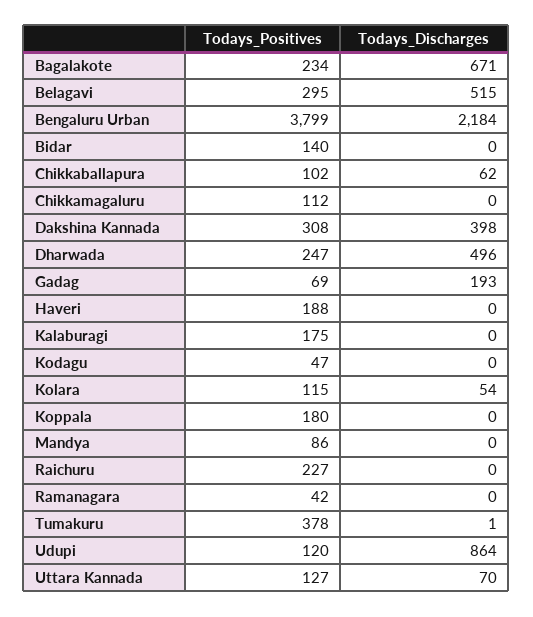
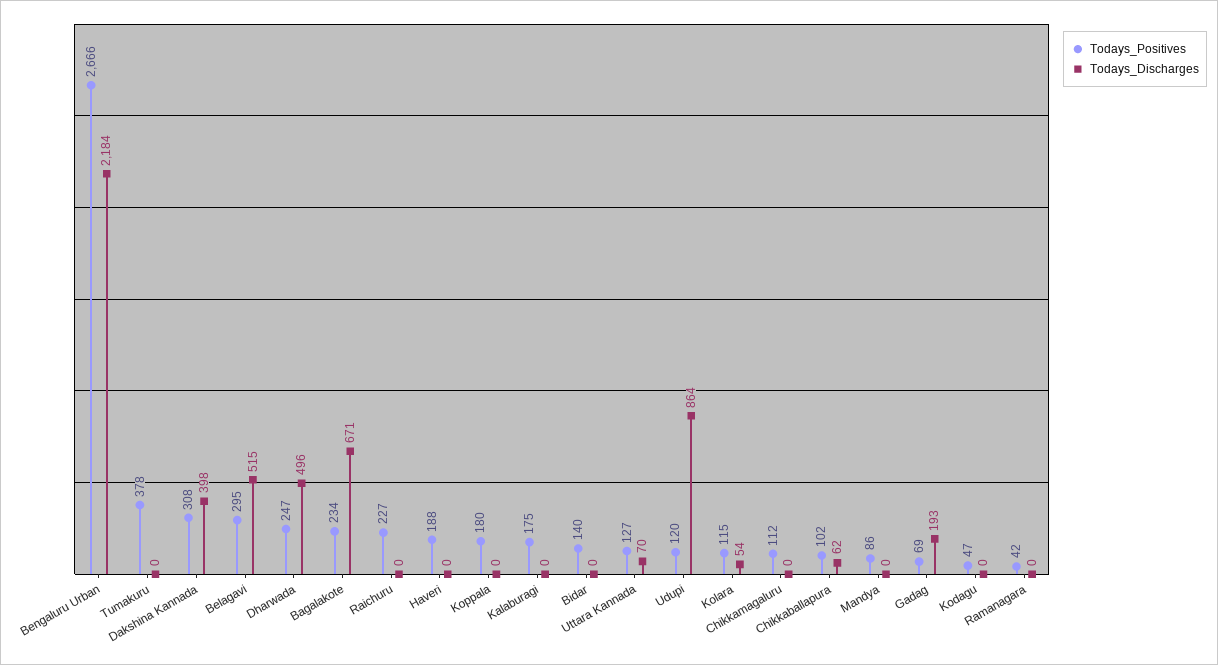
  {
    "Todays_Positives": {
      "Bagalakote": 234,
      "Belagavi": 295,
-     "Bengaluru Urban": 3799,
+     "Bengaluru Urban": 2666,
      "Bidar": 140,
      "Chikkaballapura": 102,
      "Chikkamagaluru": 112,
      "Dakshina Kannada": 308,
      "Dharwada": 247,
      "Gadag": 69,
      "Haveri": 188,
      "Kalaburagi": 175,
      "Kodagu": 47,
      "Kolara": 115,
      "Koppala": 180,
      "Mandya": 86,
      "Raichuru": 227,
      "Ramanagara": 42,
      "Tumakuru": 378,
      "Udupi": 120,
      "Uttara Kannada": 127
    },
    "Todays_Discharges": {
      "Bagalakote": 671,
      "Belagavi": 515,
      "Bengaluru Urban": 2184,
      "Bidar": 0,
      "Chikkaballapura": 62,
      "Chikkamagaluru": 0,
      "Dakshina Kannada": 398,
      "Dharwada": 496,
      "Gadag": 193,
      "Haveri": 0,
      "Kalaburagi": 0,
      "Kodagu": 0,
      "Kolara": 54,
      "Koppala": 0,
      "Mandya": 0,
      "Raichuru": 0,
      "Ramanagara": 0,
-     "Tumakuru": 1,
+     "Tumakuru": 0,
      "Udupi": 864,
      "Uttara Kannada": 70
    }
  }

